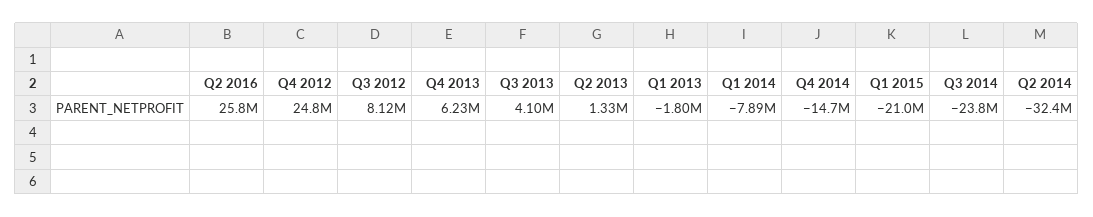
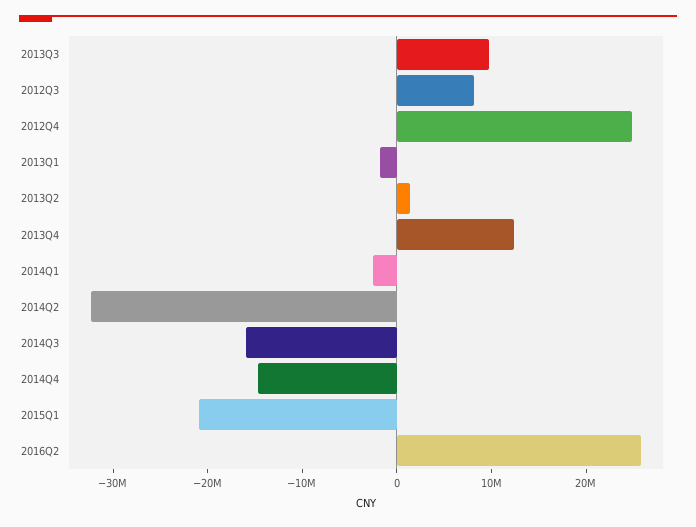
  {
    "Q2 2016": 25800000,
    "Q4 2012": 24800000,
    "Q3 2012": 8120000,
-   "Q4 2013": 6230000,
+   "Q4 2013": 12000000,
-   "Q3 2013": 4100000,
+   "Q3 2013": 10000000,
    "Q2 2013": 1330000,
    "Q1 2013": -1800000,
-   "Q1 2014": -7890000,
+   "Q1 2014": -2000000,
    "Q4 2014": -14700000,
    "Q1 2015": -21000000,
-   "Q3 2014": -23800000,
+   "Q3 2014": -16000000,
    "Q2 2014": -32400000
  }

